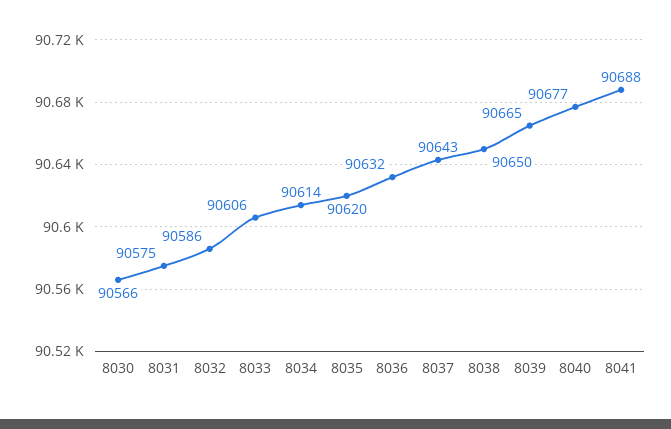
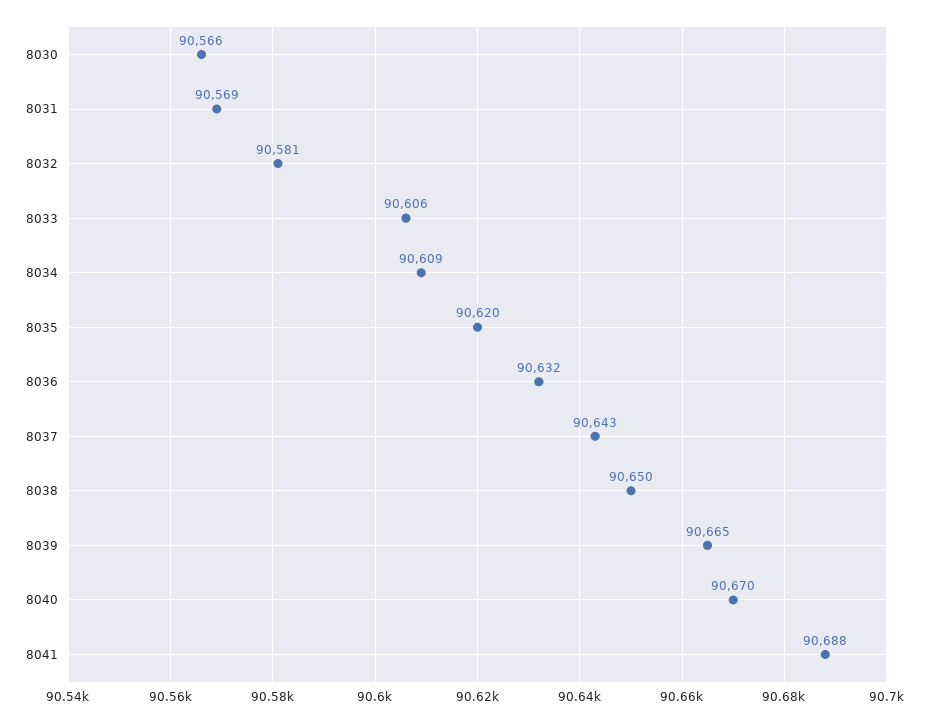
  {
    "8030": 90566,
-   "8031": 90575,
+   "8031": 90569,
-   "8032": 90586,
+   "8032": 90581,
    "8033": 90606,
-   "8034": 90614,
+   "8034": 90609,
    "8035": 90620,
    "8036": 90632,
    "8037": 90643,
    "8038": 90650,
    "8039": 90665,
-   "8040": 90677,
+   "8040": 90670,
    "8041": 90688
  }

